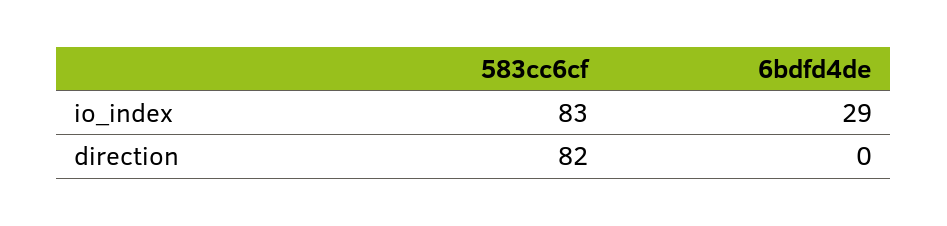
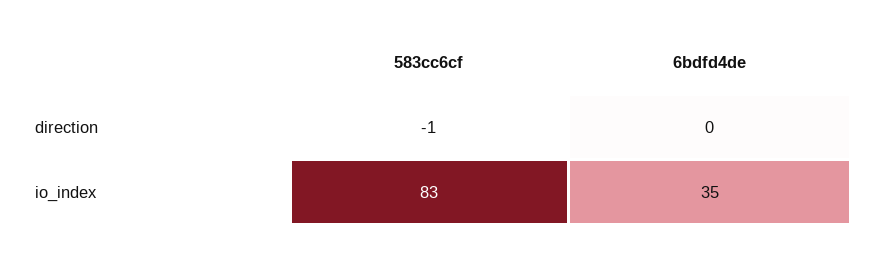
  {
    "583cc6cf": {
      "io_index": 83,
-     "direction": 82
+     "direction": -1
    },
    "6bdfd4de": {
-     "io_index": 29,
+     "io_index": 35,
      "direction": 0
    }
  }

